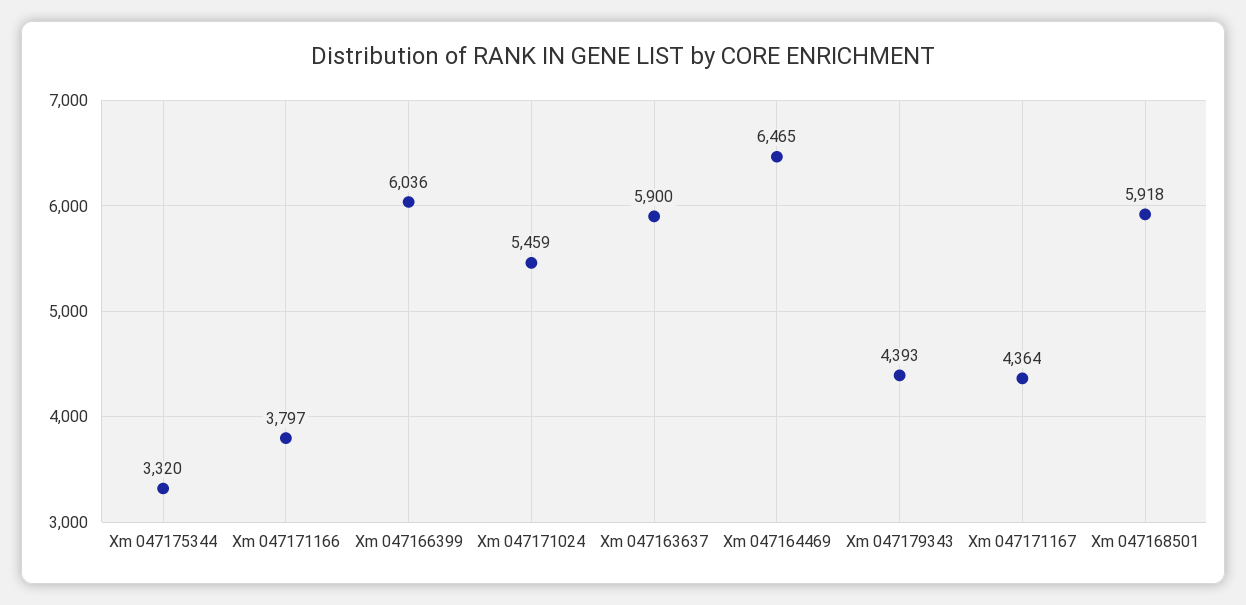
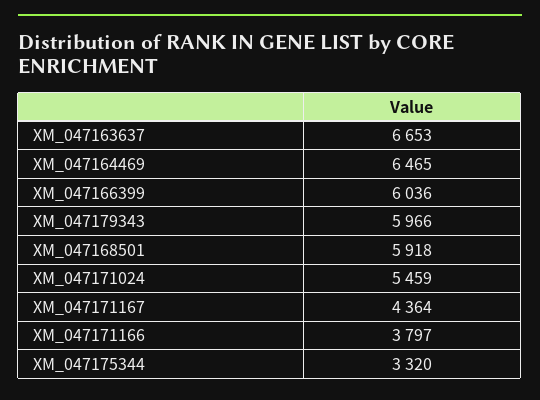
  {
    "Xm 047175344": 3320,
    "Xm 047171166": 3797,
    "Xm 047166399": 6036,
    "Xm 047171024": 5459,
-   "Xm 047163637": 5900,
+   "Xm 047163637": 6653,
    "Xm 047164469": 6465,
-   "Xm 047179343": 4393,
+   "Xm 047179343": 5966,
    "Xm 047171167": 4364,
    "Xm 047168501": 5918
  }

